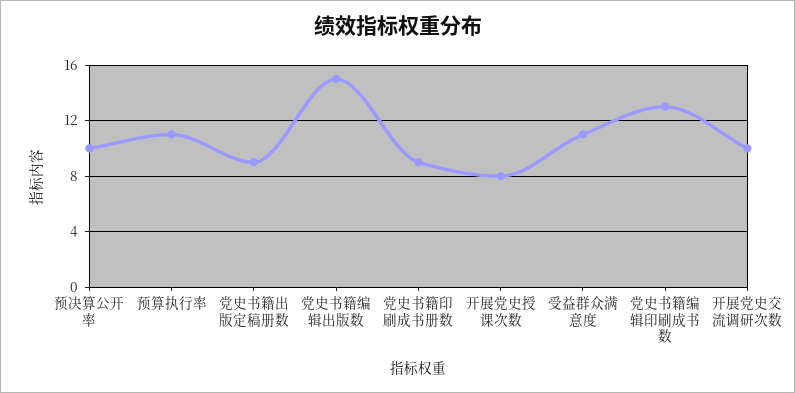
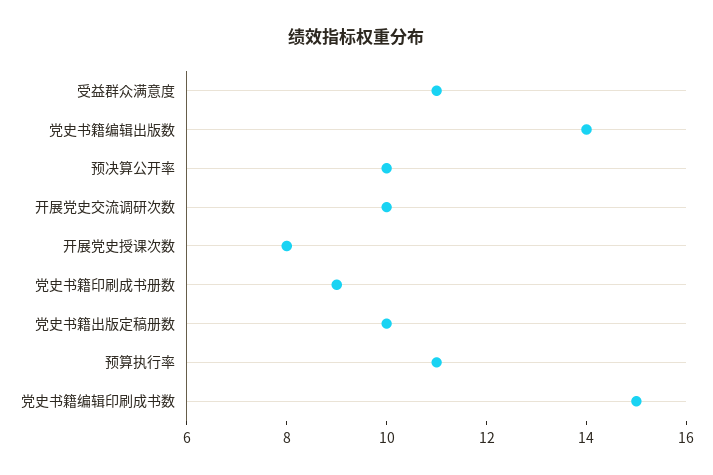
  {
    "预决算公开率": 10,
    "预算执行率": 11,
-   "党史书籍出版定稿册数": 9,
+   "党史书籍出版定稿册数": 10,
-   "党史书籍编辑出版数": 15,
+   "党史书籍编辑出版数": 14,
    "党史书籍印刷成书册数": 9,
    "开展党史授课次数": 8,
    "受益群众满意度": 11,
-   "党史书籍编辑印刷成书数": 13,
+   "党史书籍编辑印刷成书数": 15,
    "开展党史交流调研次数": 10
  }

